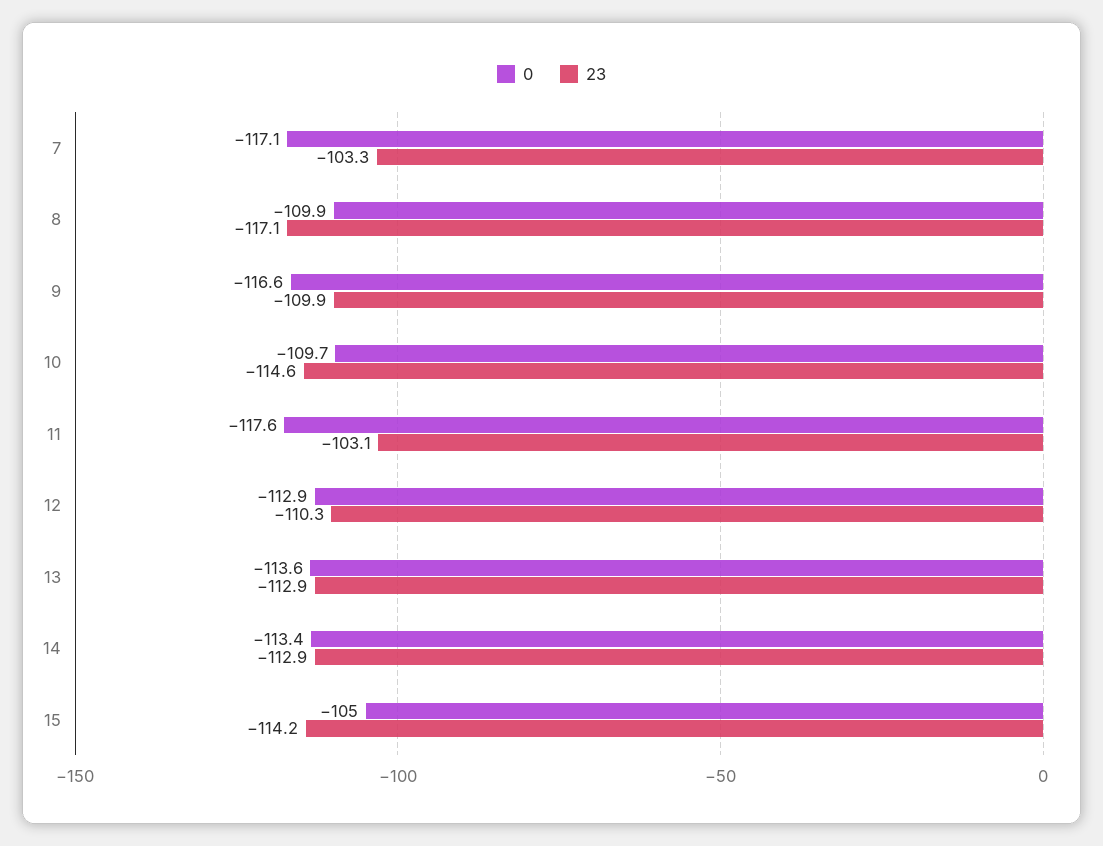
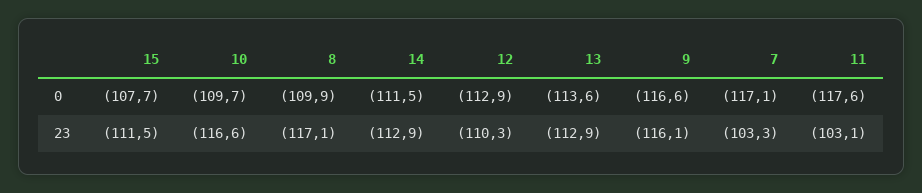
  {
    "0": {
      "7": -117.1,
      "8": -109.9,
      "9": -116.6,
      "10": -109.7,
      "11": -117.6,
      "12": -112.9,
      "13": -113.6,
-     "14": -113.4,
+     "14": -111.5,
-     "15": -105
+     "15": -107.7
    },
    "23": {
      "7": -103.3,
      "8": -117.1,
-     "9": -109.9,
+     "9": -116.1,
-     "10": -114.6,
+     "10": -116.6,
      "11": -103.1,
      "12": -110.3,
      "13": -112.9,
      "14": -112.9,
-     "15": -114.2
+     "15": -111.5
    }
  }

